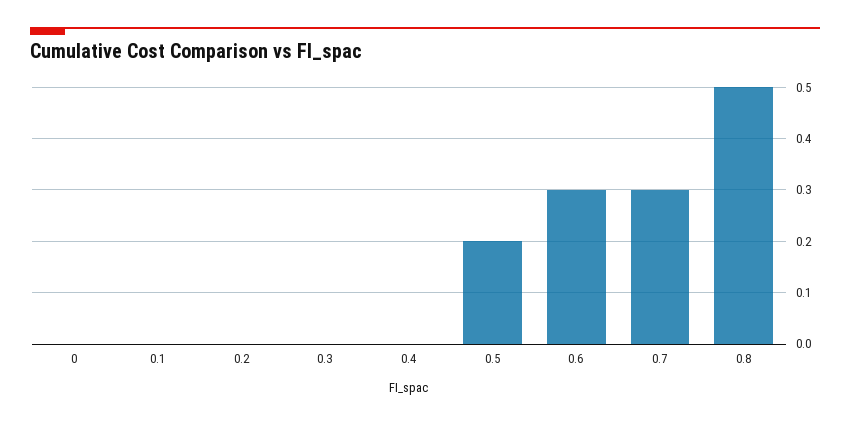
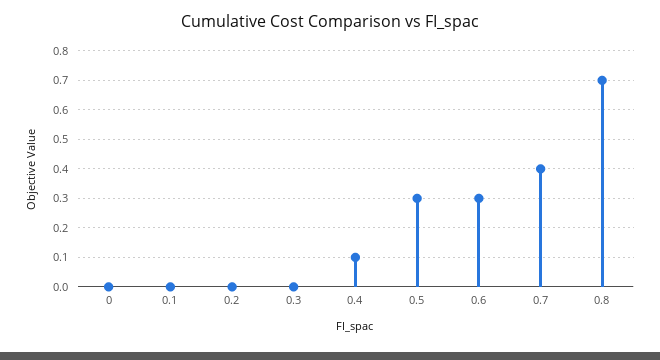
  {
    "0": 0,
    "0.1": 0,
    "0.2": 0,
    "0.3": 0,
-   "0.4": 0,
+   "0.4": 0.1,
-   "0.5": 0.2,
+   "0.5": 0.3,
    "0.6": 0.3,
-   "0.7": 0.3,
+   "0.7": 0.4,
-   "0.8": 0.5
+   "0.8": 0.7
  }

